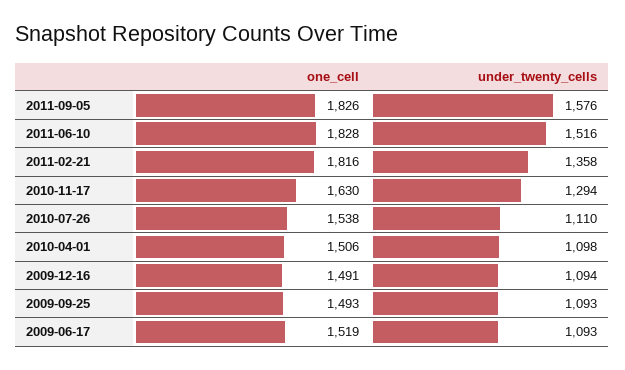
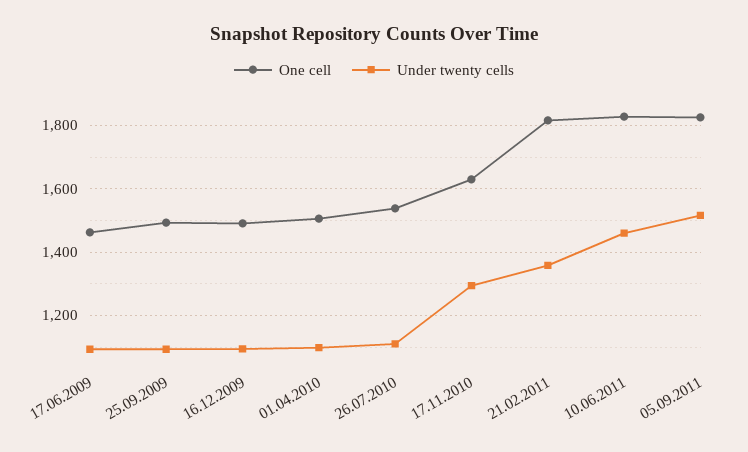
  {
    "one_cell": {
      "2011-09-05": 1826,
      "2011-06-10": 1828,
      "2011-02-21": 1816,
      "2010-11-17": 1630,
      "2010-07-26": 1538,
      "2010-04-01": 1506,
      "2009-12-16": 1491,
      "2009-09-25": 1493,
-     "2009-06-17": 1519
+     "2009-06-17": 1460
    },
    "under_twenty_cells": {
-     "2011-09-05": 1576,
+     "2011-09-05": 1520,
-     "2011-06-10": 1516,
+     "2011-06-10": 1460,
      "2011-02-21": 1358,
      "2010-11-17": 1294,
      "2010-07-26": 1110,
      "2010-04-01": 1098,
      "2009-12-16": 1094,
      "2009-09-25": 1093,
      "2009-06-17": 1093
    }
  }

